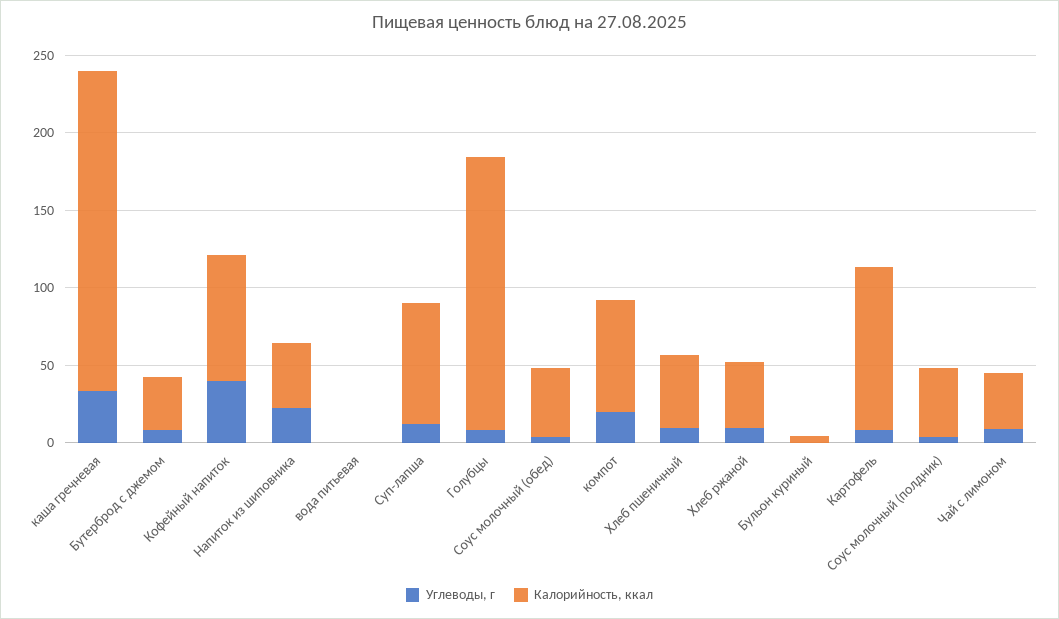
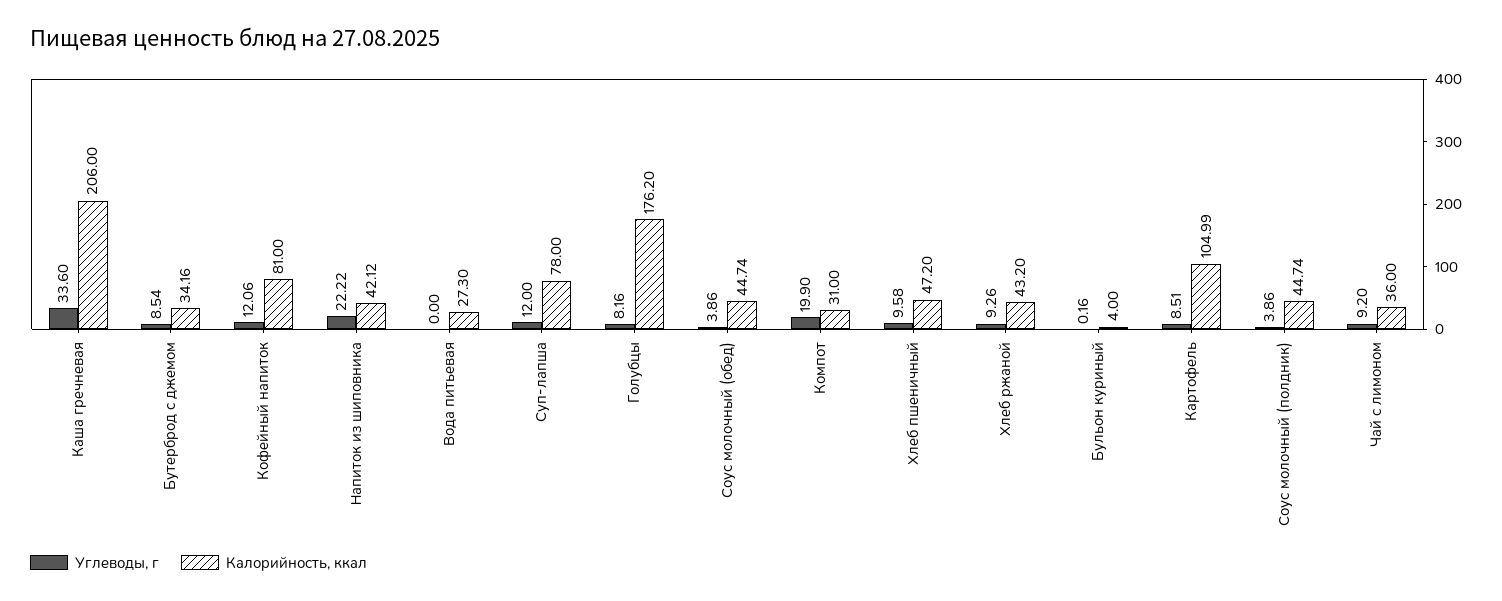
  {
    "Углеводы, г": {
      "каша гречневая": 33.6,
      "Бутерброд с джемом": 8.54,
-     "Кофейный напиток": 40,
+     "Кофейный напиток": 12.06,
      "Напиток из шиповника": 22.22,
      "вода питьевая": 0,
      "Суп-лапша": 12,
      "Голубцы": 8.16,
      "Соус молочный (обед)": 3.86,
      "компот": 19.9,
      "Хлеб пшеничный": 9.58,
      "Хлеб ржаной": 9.26,
      "Бульон куриный": 0.16,
      "Картофель": 8.51,
      "Соус молочный (полдник)": 3.86,
      "Чай с лимоном": 9.2
    },
    "Калорийность, ккал": {
      "каша гречневая": 206,
      "Бутерброд с джемом": 34.16,
      "Кофейный напиток": 81,
      "Напиток из шиповника": 42.12,
-     "вода питьевая": 0,
+     "вода питьевая": 27.3,
      "Суп-лапша": 78,
      "Голубцы": 176.2,
      "Соус молочный (обед)": 44.74,
-     "компот": 70,
+     "компот": 31,
      "Хлеб пшеничный": 47.2,
      "Хлеб ржаной": 43.2,
      "Бульон куриный": 4,
      "Картофель": 104.99,
      "Соус молочный (полдник)": 44.74,
      "Чай с лимоном": 36
    }
  }

